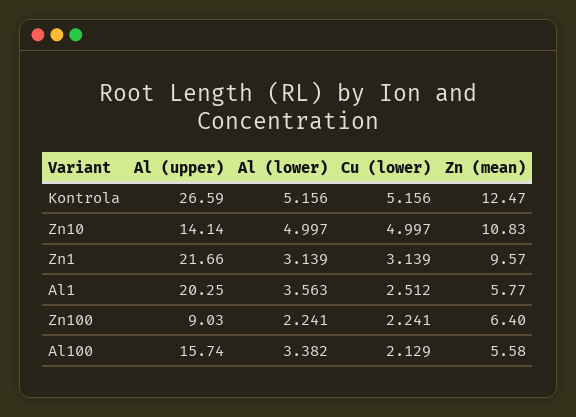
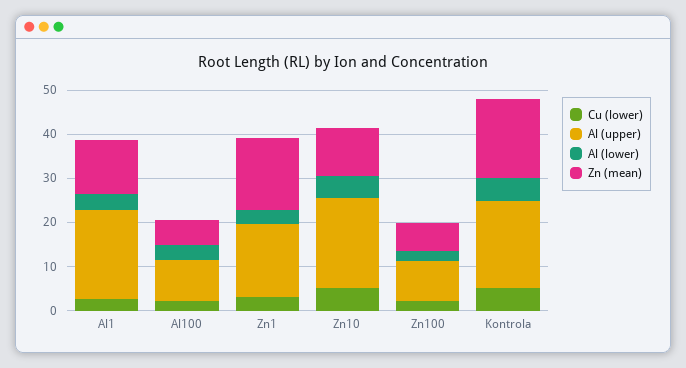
  {
    "Al (upper)": {
-     "Kontrola": 26.59,
+     "Kontrola": 20,
-     "Zn10": 14.14,
+     "Zn10": 20,
-     "Zn1": 21.66,
+     "Zn1": 16,
      "Al1": 20.25,
      "Zn100": 9.03,
-     "Al100": 15.74
+     "Al100": 10
    },
    "Al (lower)": {
      "Kontrola": 5.156,
      "Zn10": 4.997,
      "Zn1": 3.139,
      "Al1": 3.563,
      "Zn100": 2.241,
      "Al100": 3.382
    },
    "Cu (lower)": {
      "Kontrola": 5.156,
      "Zn10": 4.997,
      "Zn1": 3.139,
      "Al1": 2.512,
      "Zn100": 2.241,
      "Al100": 2.129
    },
    "Zn (mean)": {
-     "Kontrola": 12.47,
+     "Kontrola": 18,
      "Zn10": 10.83,
-     "Zn1": 9.57,
+     "Zn1": 16,
-     "Al1": 5.77,
+     "Al1": 12,
      "Zn100": 6.4,
      "Al100": 5.58
    }
  }

